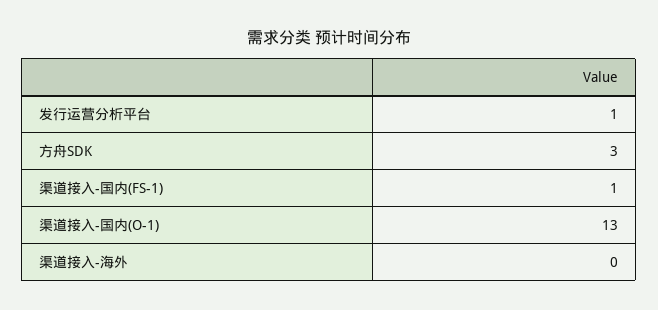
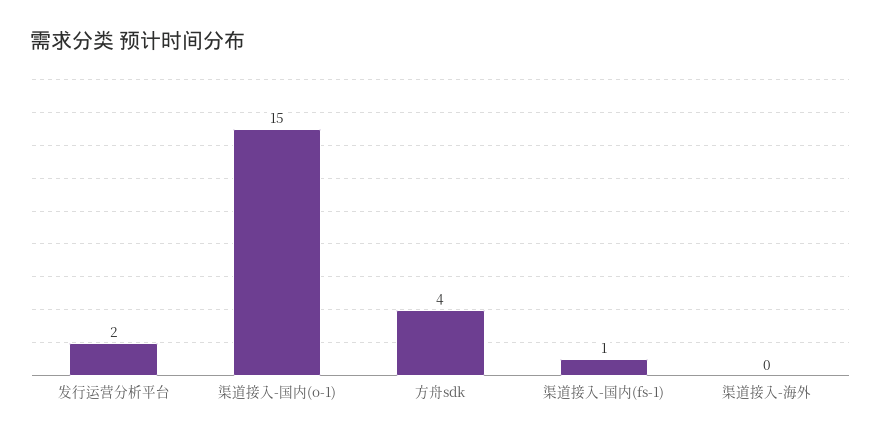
  {
-   "发行运营分析平台": 1,
+   "发行运营分析平台": 2,
-   "方舟SDK": 3,
+   "方舟SDK": 4,
    "渠道接入-国内(FS-1)": 1,
-   "渠道接入-国内(O-1)": 13,
+   "渠道接入-国内(O-1)": 15,
    "渠道接入-海外": 0
  }

